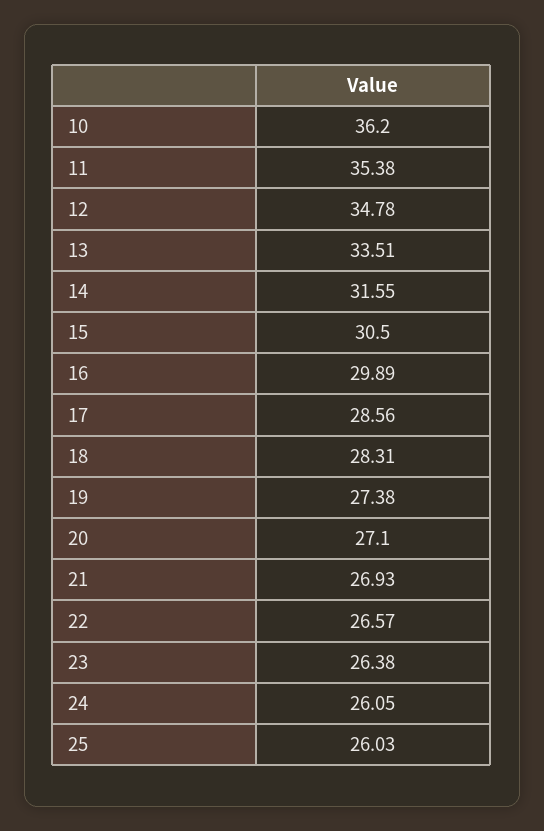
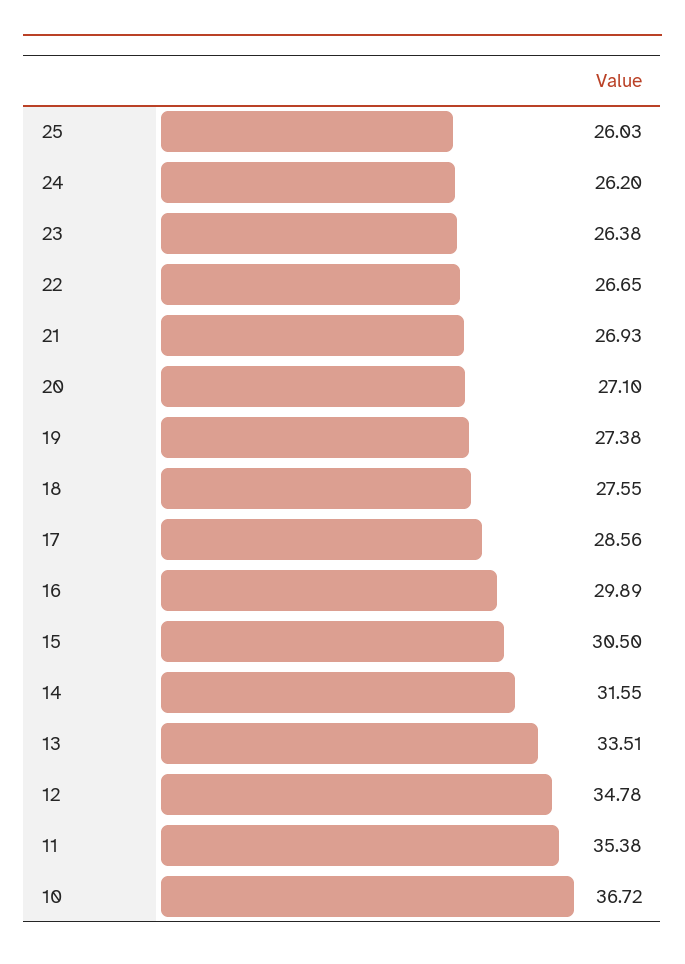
  {
-   "10": 36.2,
+   "10": 36.72,
    "11": 35.38,
    "12": 34.78,
    "13": 33.51,
    "14": 31.55,
    "15": 30.5,
    "16": 29.89,
    "17": 28.56,
-   "18": 28.31,
+   "18": 27.55,
    "19": 27.38,
    "20": 27.1,
    "21": 26.93,
-   "22": 26.57,
+   "22": 26.65,
    "23": 26.38,
-   "24": 26.05,
+   "24": 26.2,
    "25": 26.03
  }

